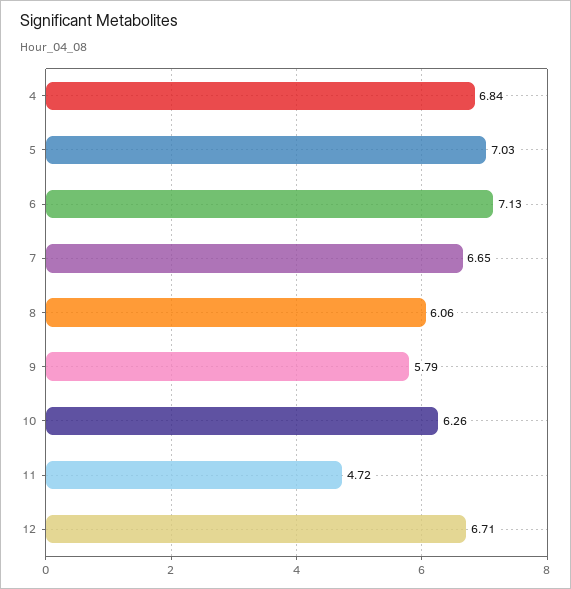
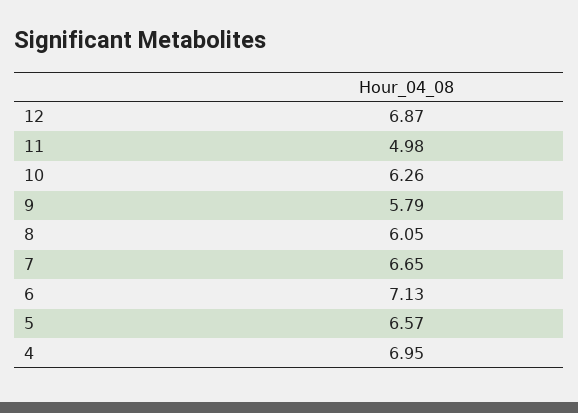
  {
-   "4": 6.84,
+   "4": 6.95,
-   "5": 7.03,
+   "5": 6.57,
    "6": 7.13,
    "7": 6.65,
-   "8": 6.06,
+   "8": 6.05,
    "9": 5.79,
    "10": 6.26,
-   "11": 4.72,
+   "11": 4.98,
-   "12": 6.71
+   "12": 6.87
  }

